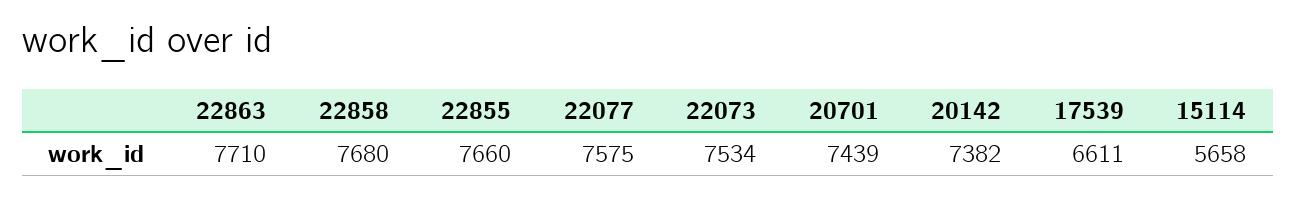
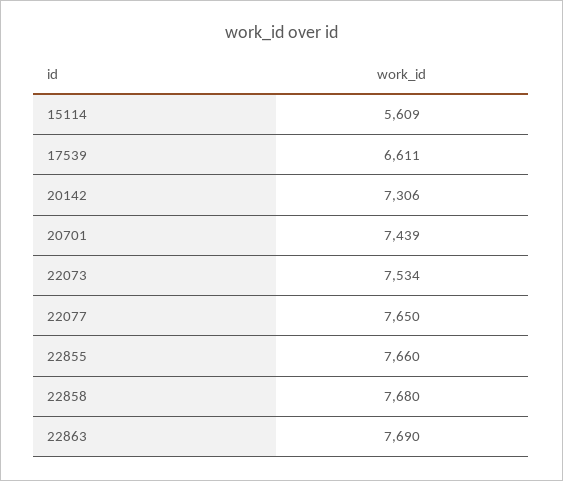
  {
-   "22863": 7710,
+   "22863": 7690,
    "22858": 7680,
    "22855": 7660,
-   "22077": 7575,
+   "22077": 7650,
    "22073": 7534,
    "20701": 7439,
-   "20142": 7382,
+   "20142": 7306,
    "17539": 6611,
-   "15114": 5658
+   "15114": 5609
  }

